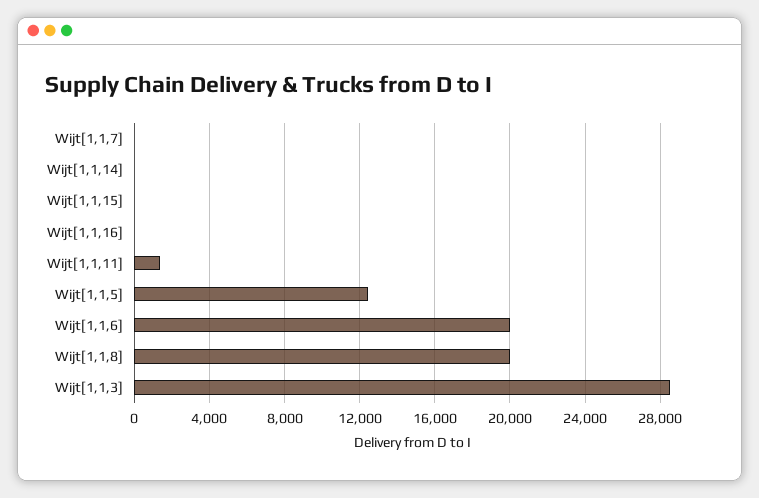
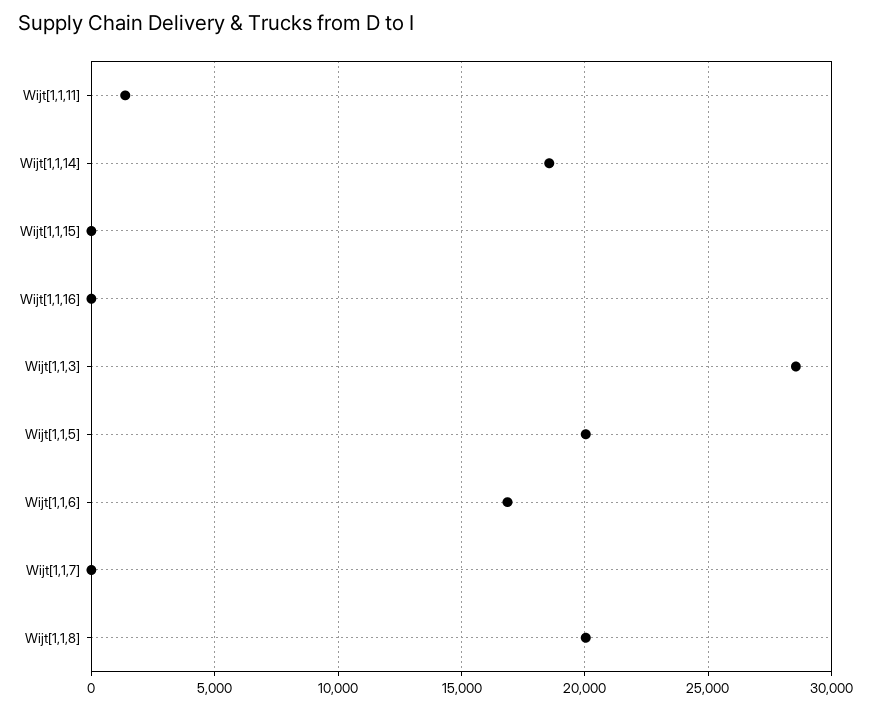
  {
    "Wijt[1,1,7]": 0,
-   "Wijt[1,1,14]": 0,
+   "Wijt[1,1,14]": 18500,
    "Wijt[1,1,15]": 0,
    "Wijt[1,1,16]": 0,
    "Wijt[1,1,11]": 1500,
-   "Wijt[1,1,5]": 12500,
+   "Wijt[1,1,5]": 20000,
-   "Wijt[1,1,6]": 20000,
+   "Wijt[1,1,6]": 17000,
    "Wijt[1,1,8]": 20000,
    "Wijt[1,1,3]": 28500
  }

